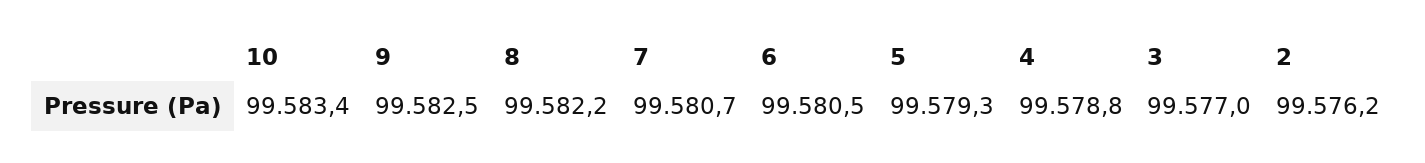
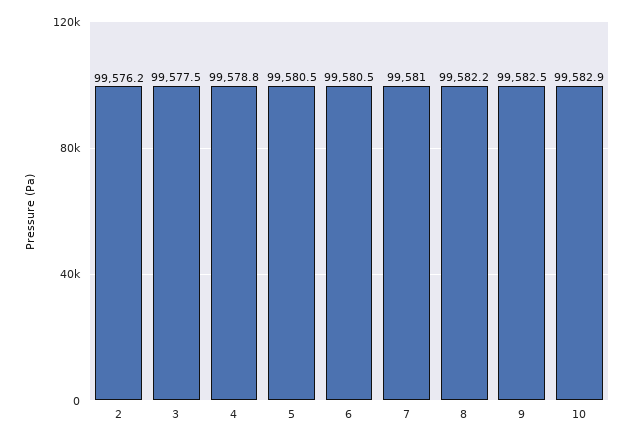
  {
-   "10": 99583.4,
+   "10": 99582.9,
    "9": 99582.5,
    "8": 99582.2,
-   "7": 99580.7,
+   "7": 99581,
    "6": 99580.5,
-   "5": 99579.3,
+   "5": 99580.5,
    "4": 99578.8,
-   "3": 99577,
+   "3": 99577.5,
    "2": 99576.2
  }

